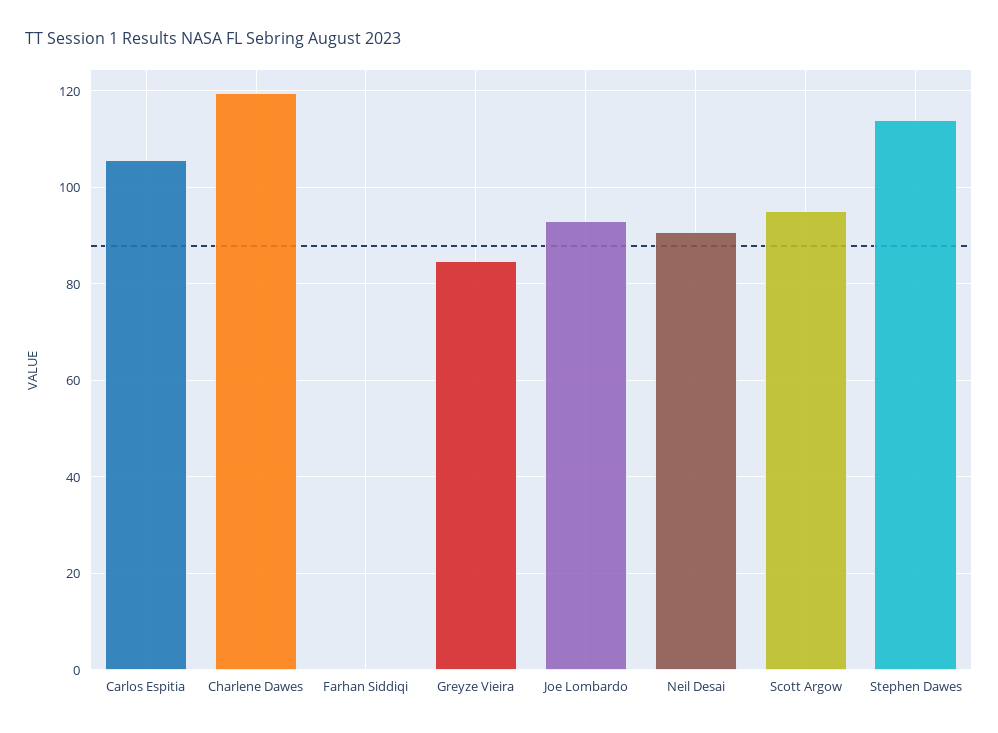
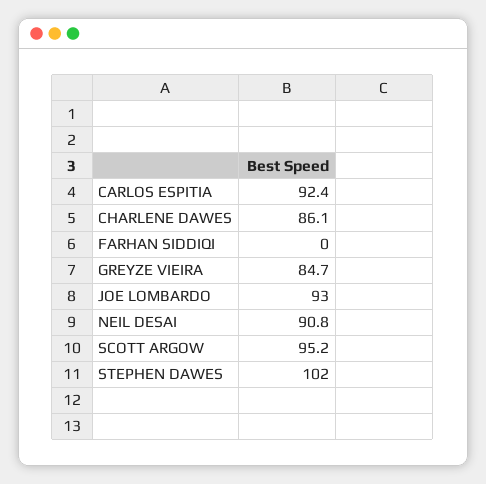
  {
-   "Carlos Espitia": 106,
+   "Carlos Espitia": 92.4,
-   "Charlene Dawes": 120,
+   "Charlene Dawes": 86.1,
    "Farhan Siddiqi": 0,
    "Greyze Vieira": 84.7,
    "Joe Lombardo": 93,
    "Neil Desai": 90.8,
    "Scott Argow": 95.2,
-   "Stephen Dawes": 114
+   "Stephen Dawes": 102
  }

